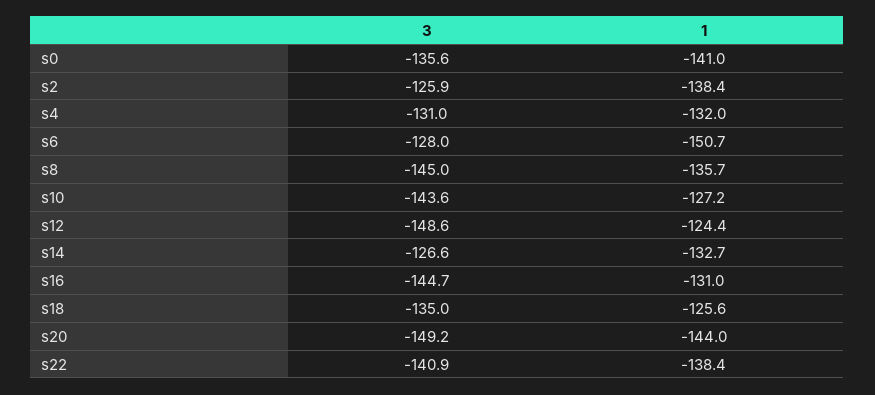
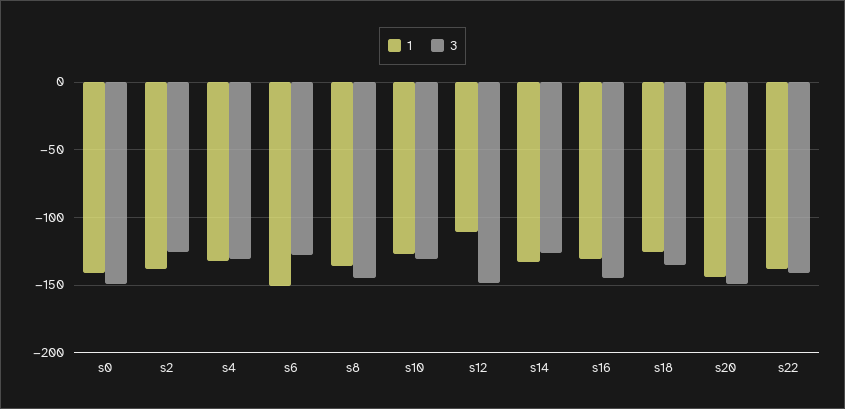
  {
    "3": {
-     "s0": -135.6,
+     "s0": -150,
      "s2": -125.9,
      "s4": -131,
      "s6": -128,
      "s8": -145,
-     "s10": -143.6,
+     "s10": -130,
      "s12": -148.6,
      "s14": -126.6,
      "s16": -144.7,
      "s18": -135,
      "s20": -149.2,
      "s22": -140.9
    },
    "1": {
      "s0": -141,
      "s2": -138.4,
      "s4": -132,
      "s6": -150.7,
      "s8": -135.7,
      "s10": -127.2,
-     "s12": -124.4,
+     "s12": -110,
      "s14": -132.7,
      "s16": -131,
      "s18": -125.6,
      "s20": -144,
      "s22": -138.4
    }
  }

